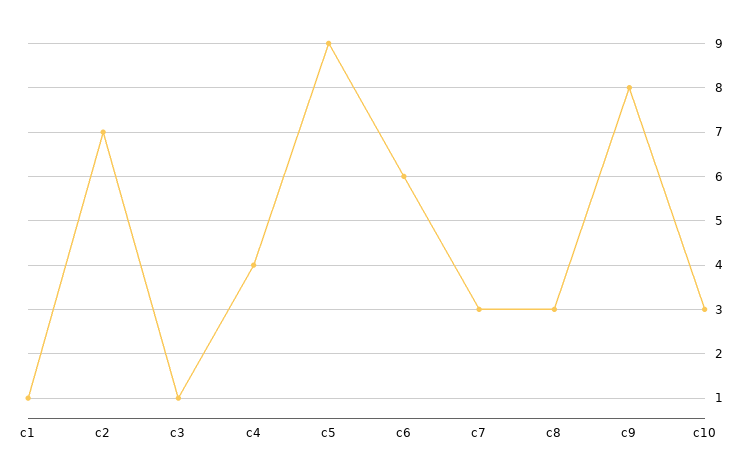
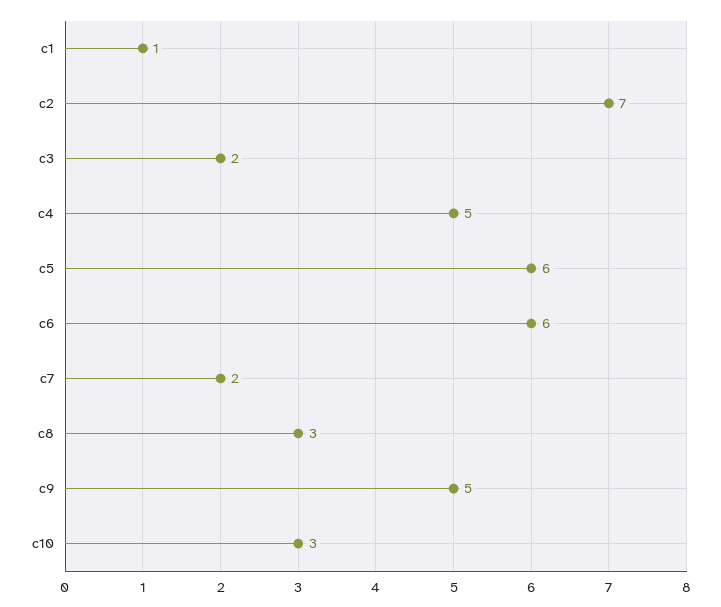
  {
    "c1": 1,
    "c2": 7,
-   "c3": 1,
+   "c3": 2,
-   "c4": 4,
+   "c4": 5,
-   "c5": 9,
+   "c5": 6,
    "c6": 6,
-   "c7": 3,
+   "c7": 2,
    "c8": 3,
-   "c9": 8,
+   "c9": 5,
    "c10": 3
  }

